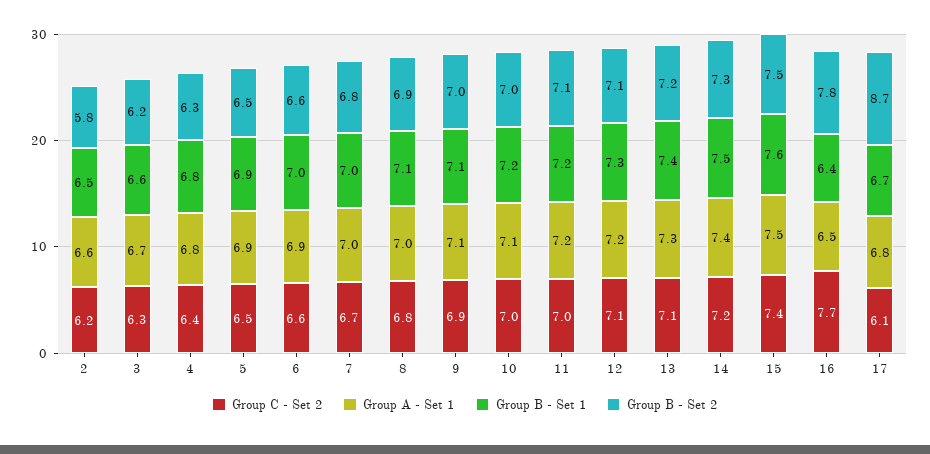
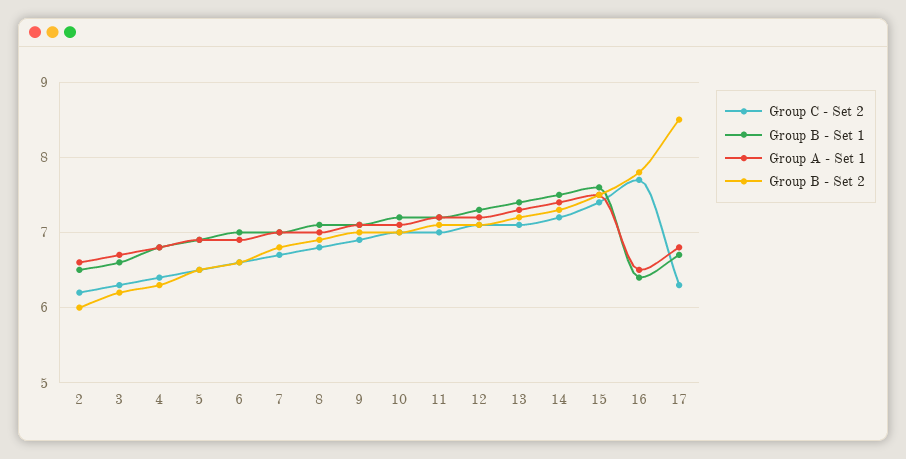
  {
    "Group C - Set 2": {
      "2": 6.2,
      "3": 6.3,
      "4": 6.4,
      "5": 6.5,
      "6": 6.6,
      "7": 6.7,
      "8": 6.8,
      "9": 6.9,
      "10": 7,
      "11": 7,
      "12": 7.1,
      "13": 7.1,
      "14": 7.2,
      "15": 7.4,
      "16": 7.7,
-     "17": 6.1
+     "17": 6.3
    },
    "Group A - Set 1": {
      "2": 6.6,
      "3": 6.7,
      "4": 6.8,
      "5": 6.9,
      "6": 6.9,
      "7": 7,
      "8": 7,
      "9": 7.1,
      "10": 7.1,
      "11": 7.2,
      "12": 7.2,
      "13": 7.3,
      "14": 7.4,
      "15": 7.5,
      "16": 6.5,
      "17": 6.8
    },
    "Group B - Set 1": {
      "2": 6.5,
      "3": 6.6,
      "4": 6.8,
      "5": 6.9,
      "6": 7,
      "7": 7,
      "8": 7.1,
      "9": 7.1,
      "10": 7.2,
      "11": 7.2,
      "12": 7.3,
      "13": 7.4,
      "14": 7.5,
      "15": 7.6,
      "16": 6.4,
      "17": 6.7
    },
    "Group B - Set 2": {
-     "2": 5.8,
+     "2": 6,
      "3": 6.2,
      "4": 6.3,
      "5": 6.5,
      "6": 6.6,
      "7": 6.8,
      "8": 6.9,
      "9": 7,
      "10": 7,
      "11": 7.1,
      "12": 7.1,
      "13": 7.2,
      "14": 7.3,
      "15": 7.5,
      "16": 7.8,
-     "17": 8.7
+     "17": 8.5
    }
  }

